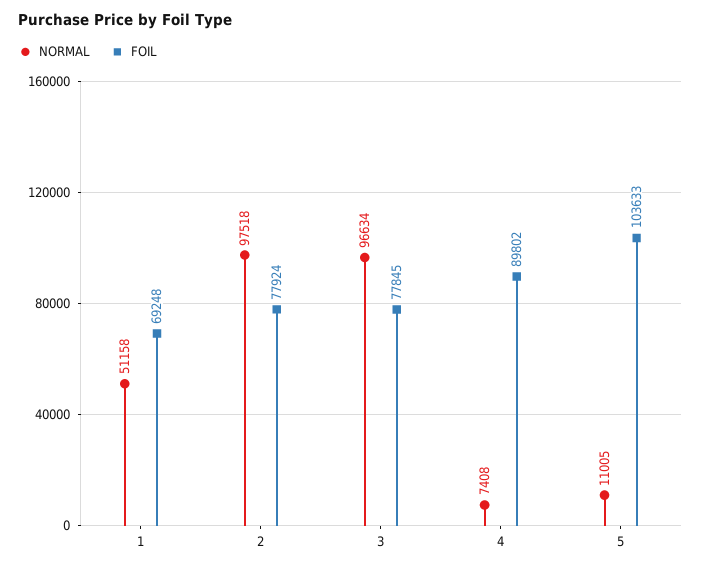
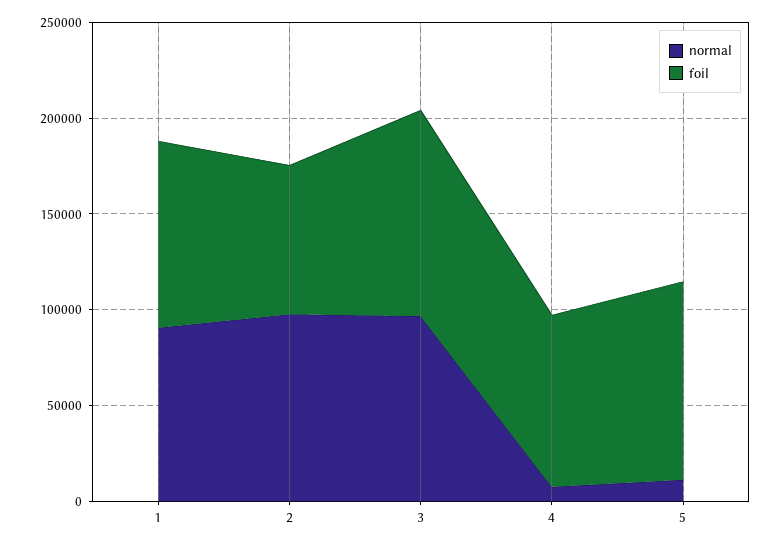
  {
    "NORMAL": {
-     "1": 51158,
+     "1": 90000,
      "2": 97518,
      "3": 96634,
      "4": 7408,
      "5": 11005
    },
    "FOIL": {
-     "1": 69248,
+     "1": 100000,
      "2": 77924,
-     "3": 77845,
+     "3": 110000,
      "4": 89802,
      "5": 103633
    }
  }

